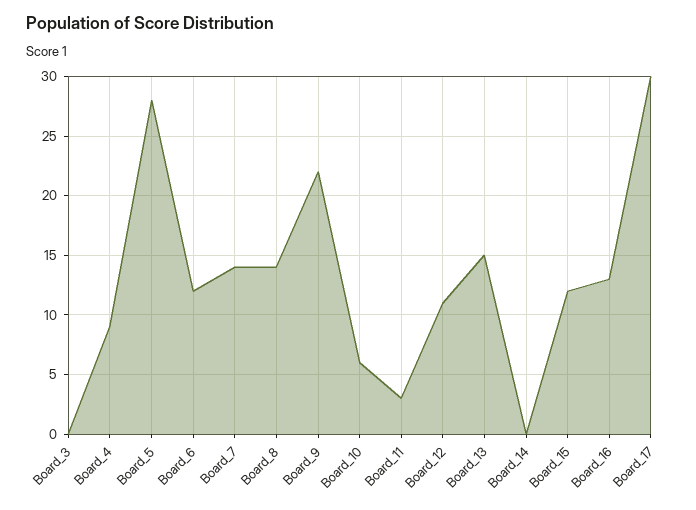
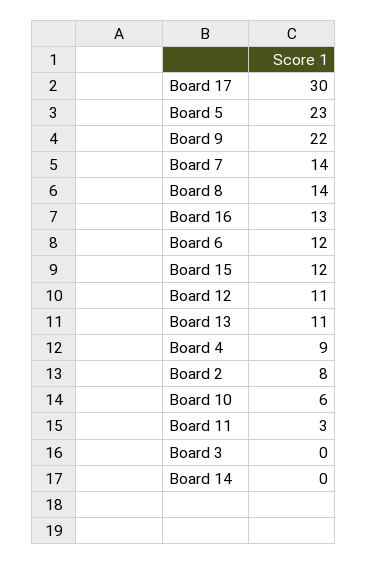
  {
    "Board_3": 0,
    "Board_4": 9,
-   "Board_5": 28,
+   "Board_5": 23,
    "Board_6": 12,
    "Board_7": 14,
    "Board_8": 14,
    "Board_9": 22,
    "Board_10": 6,
    "Board_11": 3,
    "Board_12": 11,
-   "Board_13": 15,
+   "Board_13": 11,
    "Board_14": 0,
    "Board_15": 12,
    "Board_16": 13,
-   "Board_17": 30
+   "Board_17": 30,
+   "Board 2": 8
  }

